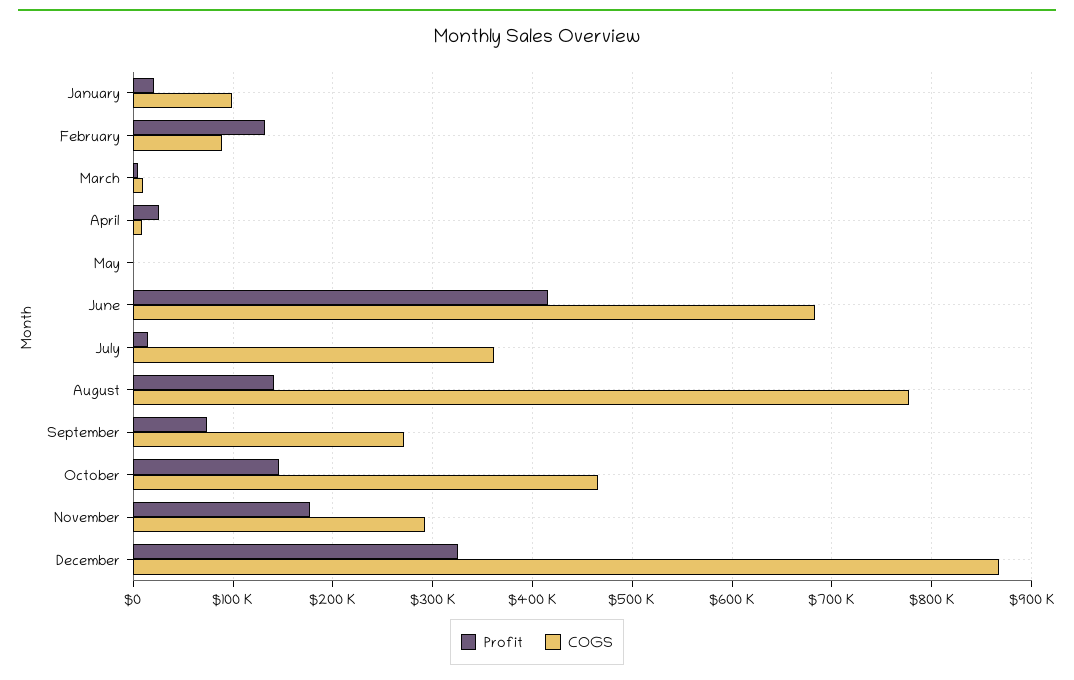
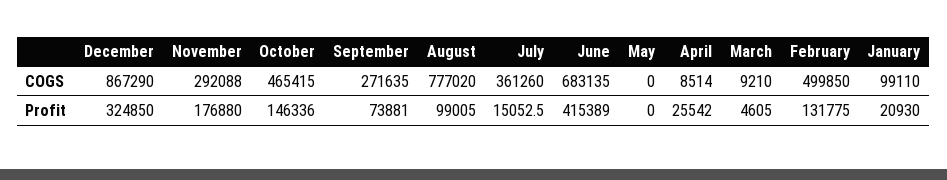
  {
    "Profit": {
      "January": 20930,
      "February": 131775,
      "March": 4605,
      "April": 25542,
      "May": 0,
      "June": 415389,
      "July": 15052.5,
-     "August": 140000,
+     "August": 99005,
      "September": 73881,
      "October": 146336,
      "November": 176880,
      "December": 324850
    },
    "COGS": {
      "January": 99110,
-     "February": 90000,
+     "February": 499850,
      "March": 9210,
      "April": 8514,
      "May": 0,
      "June": 683135,
      "July": 361260,
      "August": 777020,
      "September": 271635,
      "October": 465415,
      "November": 292088,
      "December": 867290
    }
  }

